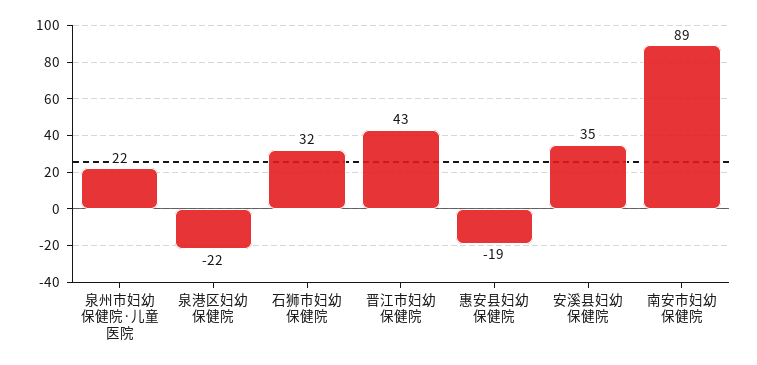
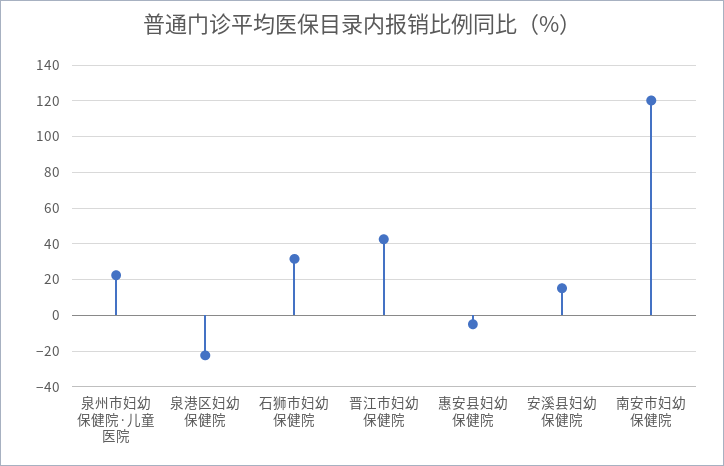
  {
    "泉州市妇幼保健院·儿童医院": 22,
    "泉港区妇幼保健院": -22,
    "石狮市妇幼保健院": 32,
    "晋江市妇幼保健院": 43,
-   "惠安县妇幼保健院": -19,
+   "惠安县妇幼保健院": -5,
-   "安溪县妇幼保健院": 35,
+   "安溪县妇幼保健院": 15,
-   "南安市妇幼保健院": 89
+   "南安市妇幼保健院": 120
  }

